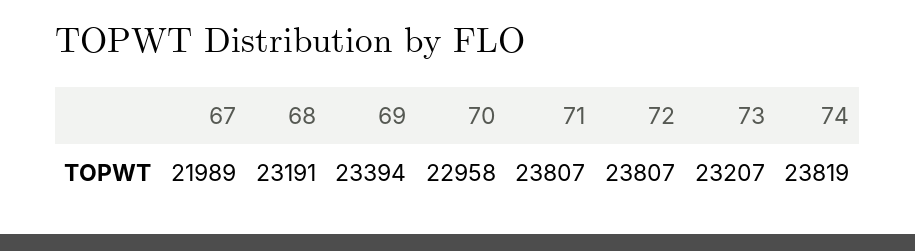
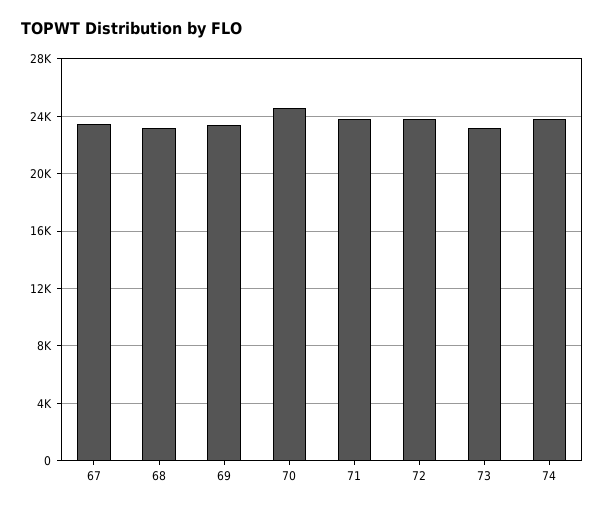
  {
-   "67": 21989,
+   "67": 23500,
    "68": 23191,
    "69": 23394,
-   "70": 22958,
+   "70": 24500,
    "71": 23807,
    "72": 23807,
    "73": 23207,
    "74": 23819
  }

